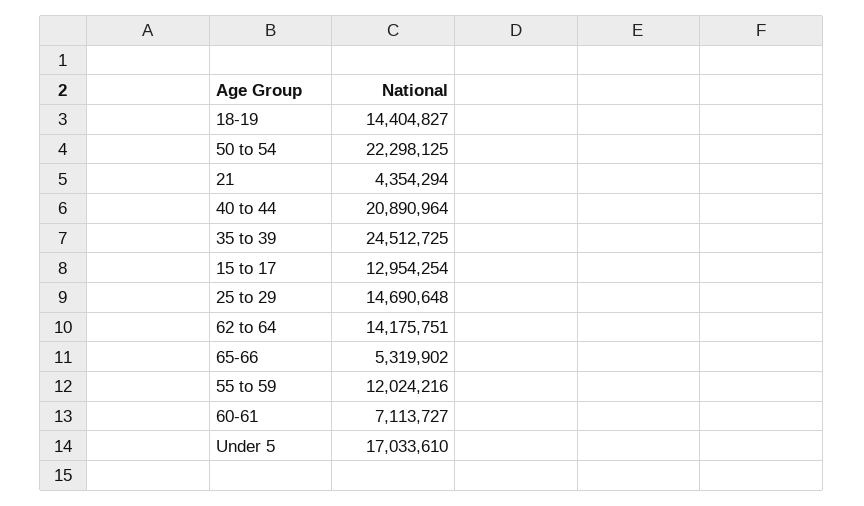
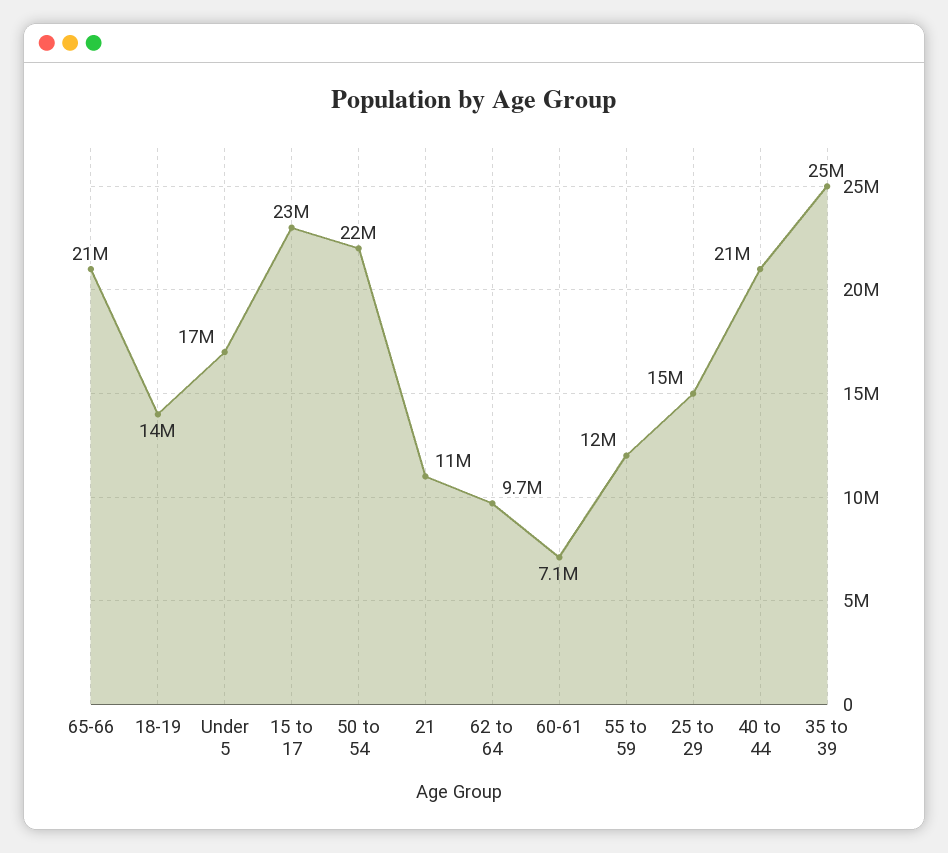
  {
    "18-19": 14404827,
    "50 to 54": 22298125,
-   "21": 4354294,
+   "21": 11000000,
    "40 to 44": 20890964,
    "35 to 39": 24512725,
-   "15 to 17": 12954254,
+   "15 to 17": 23000000,
    "25 to 29": 14690648,
-   "62 to 64": 14175751,
+   "62 to 64": 9700000,
-   "65-66": 5319902,
+   "65-66": 21000000,
    "55 to 59": 12024216,
    "60-61": 7113727,
    "Under 5": 17033610
  }

